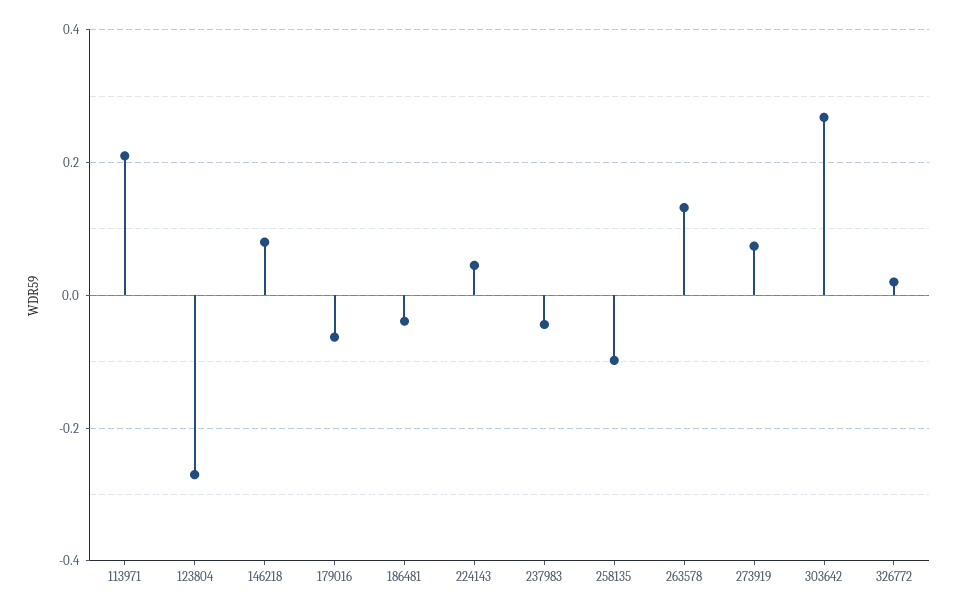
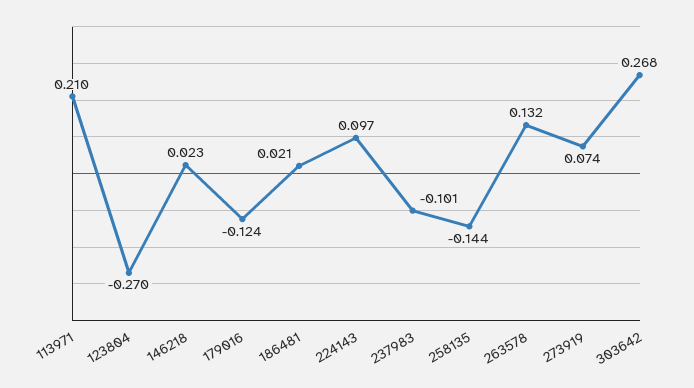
  {
    "113971": 0.21,
    "123804": -0.27,
-   "146218": 0.08,
+   "146218": 0.023,
-   "179016": -0.06,
+   "179016": -0.124,
-   "186481": -0.04,
+   "186481": 0.021,
-   "224143": 0.04,
+   "224143": 0.097,
-   "237983": -0.04,
+   "237983": -0.101,
-   "258135": -0.1,
+   "258135": -0.144,
    "263578": 0.132,
    "273919": 0.074,
-   "303642": 0.268,
+   "303642": 0.268
-   "326772": 0.02
  }

